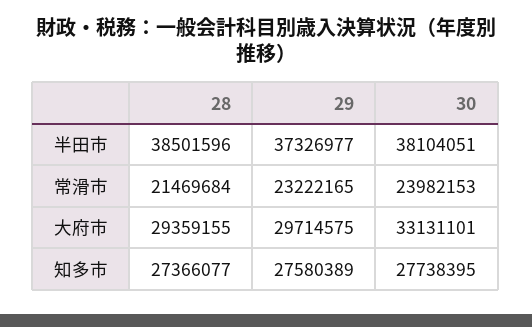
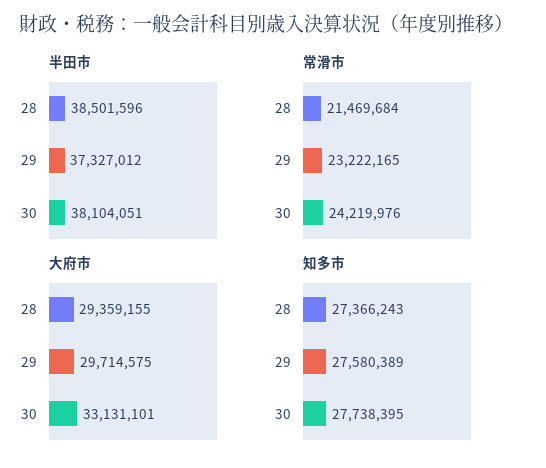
  {
    "半田市": {
      "28": 38501596,
-     "29": 37326977,
+     "29": 37327012,
      "30": 38104051
    },
    "常滑市": {
      "28": 21469684,
      "29": 23222165,
-     "30": 23982153
+     "30": 24219976
    },
    "大府市": {
      "28": 29359155,
      "29": 29714575,
      "30": 33131101
    },
    "知多市": {
-     "28": 27366077,
+     "28": 27366243,
      "29": 27580389,
      "30": 27738395
    }
  }

